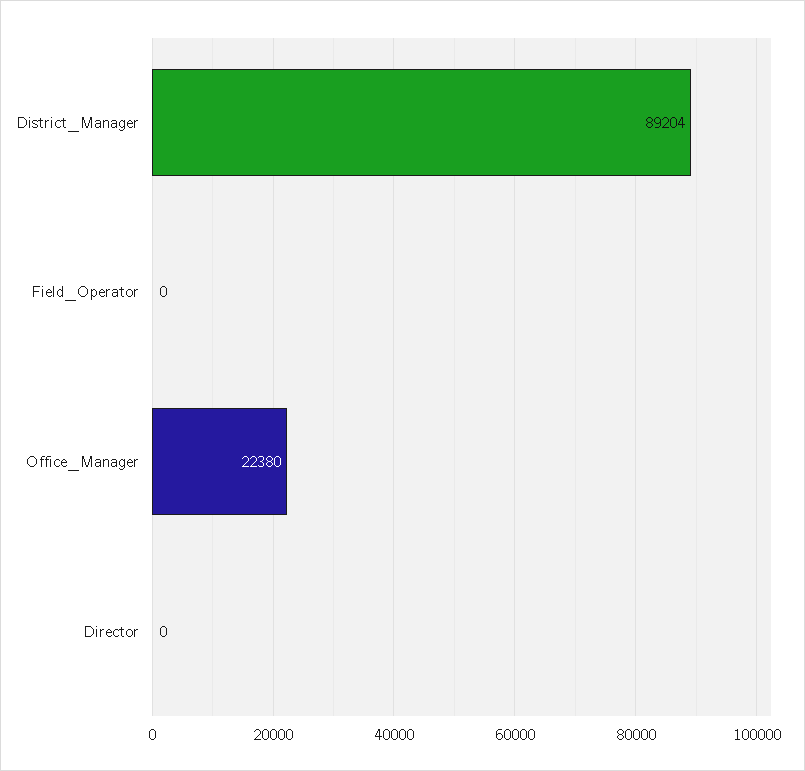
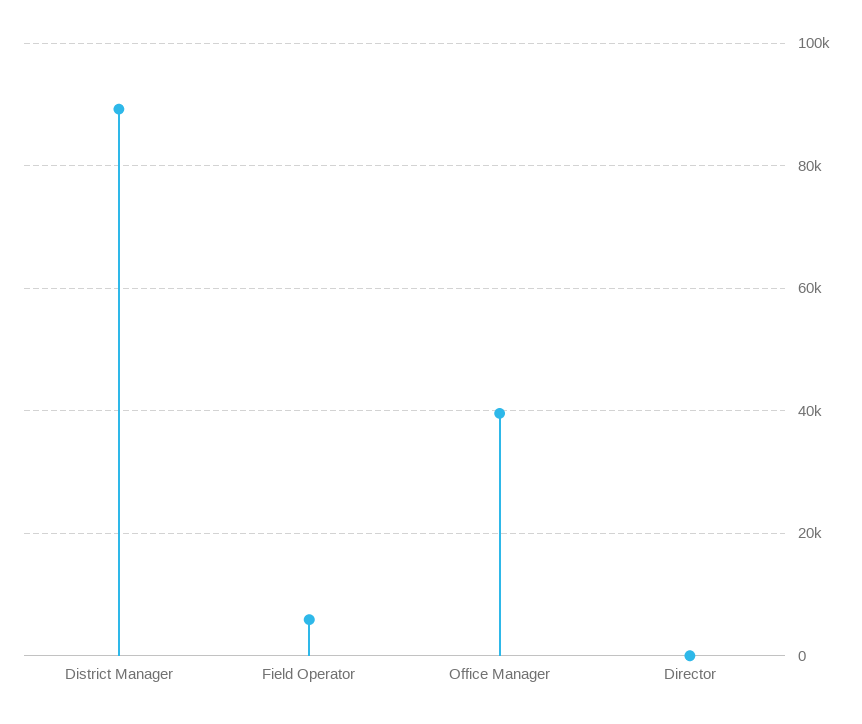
  {
    "District_Manager": 89204,
-   "Field_Operator": 0,
+   "Field_Operator": 6000,
-   "Office_Manager": 22380,
+   "Office_Manager": 40000,
    "Director": 0
  }

